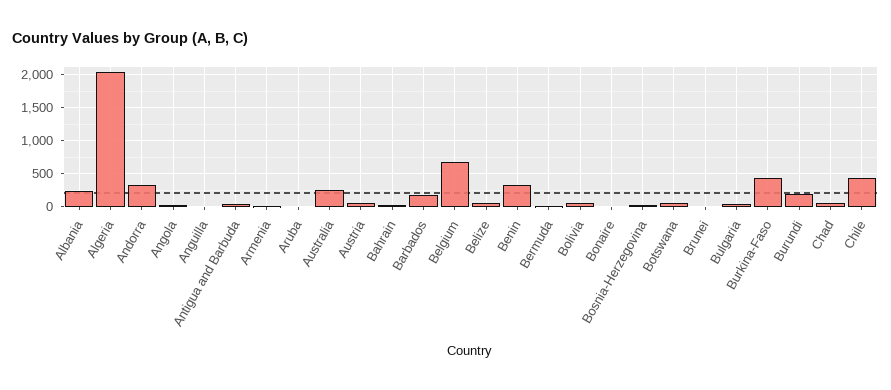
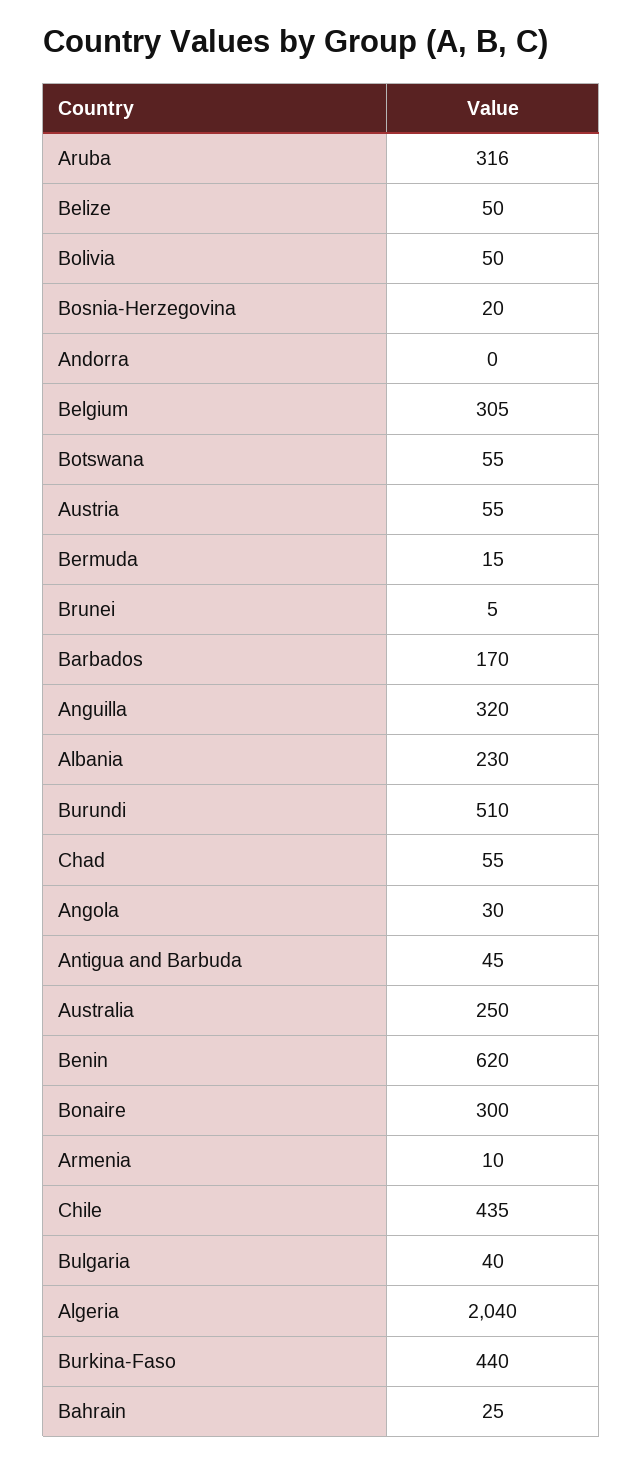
  {
    "Albania": 230,
    "Algeria": 2040,
-   "Andorra": 300,
+   "Andorra": 0,
    "Angola": 30,
-   "Anguilla": 0,
+   "Anguilla": 320,
    "Antigua and Barbuda": 45,
    "Armenia": 10,
-   "Aruba": 0,
+   "Aruba": 316,
    "Australia": 250,
    "Austria": 55,
    "Bahrain": 25,
    "Barbados": 170,
-   "Belgium": 700,
+   "Belgium": 305,
    "Belize": 50,
-   "Benin": 300,
+   "Benin": 620,
    "Bermuda": 15,
    "Bolivia": 50,
-   "Bonaire": 0,
+   "Bonaire": 300,
    "Bosnia-Herzegovina": 20,
    "Botswana": 55,
    "Brunei": 5,
    "Bulgaria": 40,
    "Burkina-Faso": 440,
-   "Burundi": 200,
+   "Burundi": 510,
    "Chad": 55,
    "Chile": 435
  }

